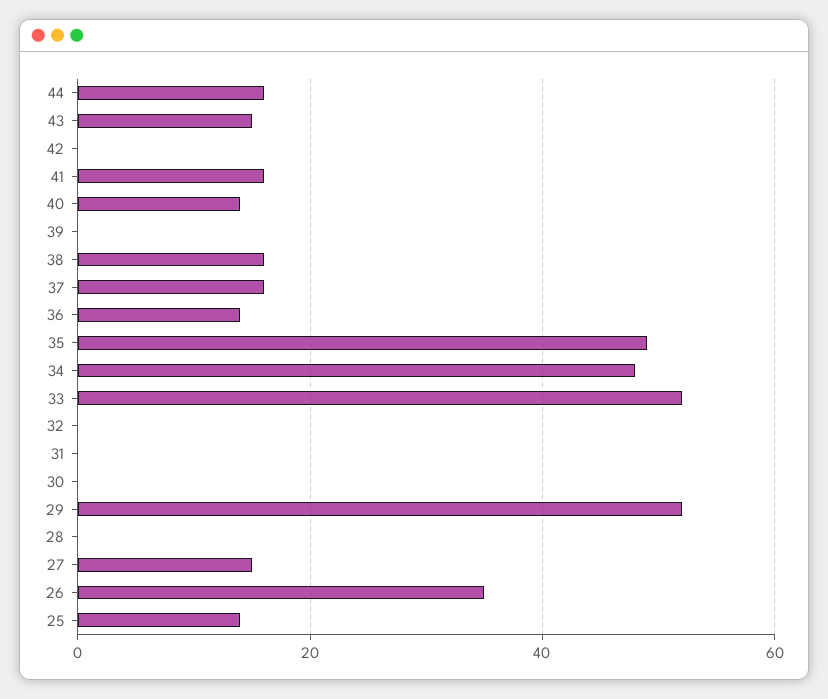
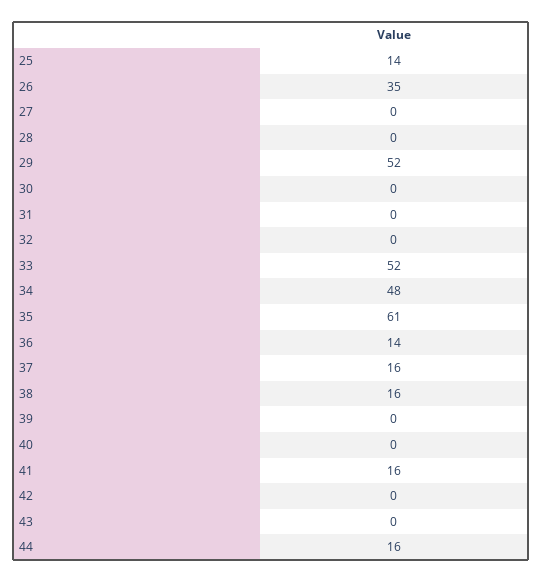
  {
    "44": 16,
-   "43": 15,
+   "43": 0,
    "42": 0,
    "41": 16,
-   "40": 15,
+   "40": 0,
    "39": 0,
    "38": 16,
    "37": 16,
    "36": 14,
-   "35": 50,
+   "35": 61,
    "34": 48,
    "33": 52,
    "32": 0,
    "31": 0,
    "30": 0,
    "29": 52,
    "28": 0,
-   "27": 15,
+   "27": 0,
    "26": 35,
    "25": 14
  }

